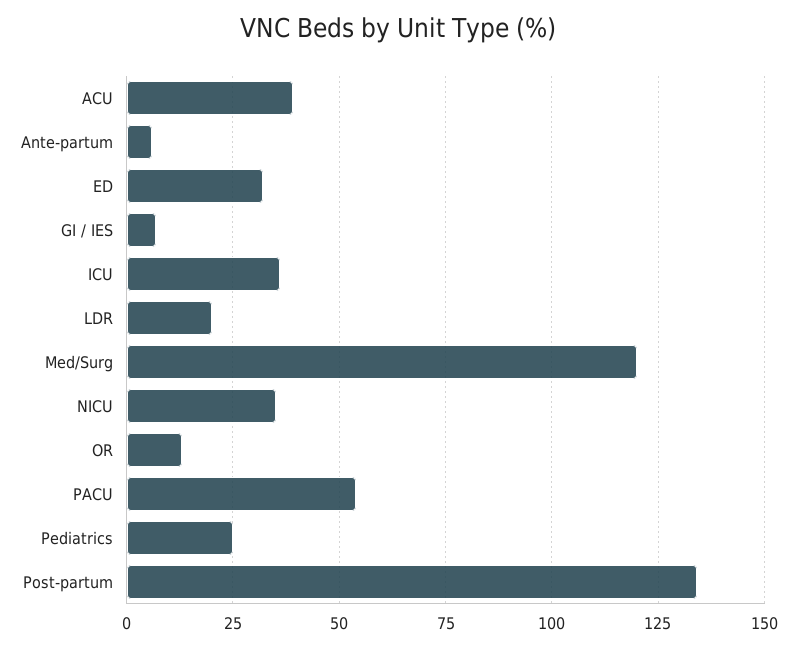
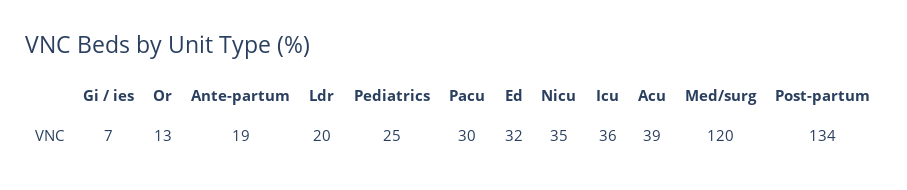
  {
    "ACU": 39,
-   "Ante-partum": 5,
+   "Ante-partum": 19,
    "ED": 32,
    "GI / IES": 7,
    "ICU": 36,
    "LDR": 20,
    "Med/Surg": 120,
    "NICU": 35,
    "OR": 13,
-   "PACU": 55,
+   "PACU": 30,
    "Pediatrics": 25,
    "Post-partum": 134
  }

